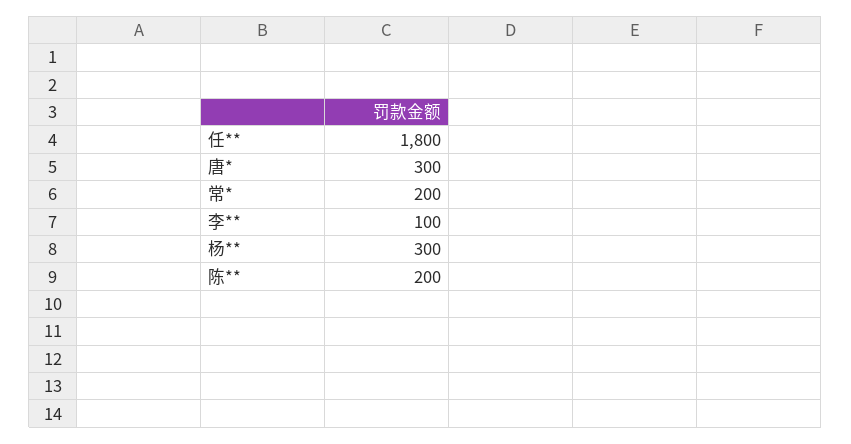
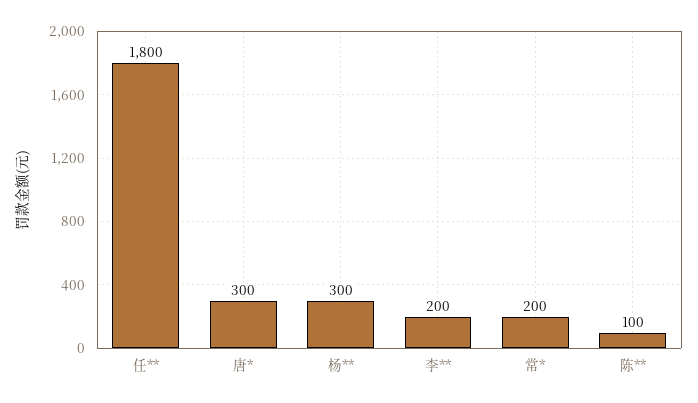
  {
    "任**": 1800,
    "唐*": 300,
    "常*": 200,
-   "李**": 100,
+   "李**": 200,
    "杨**": 300,
-   "陈**": 200
+   "陈**": 100
  }

